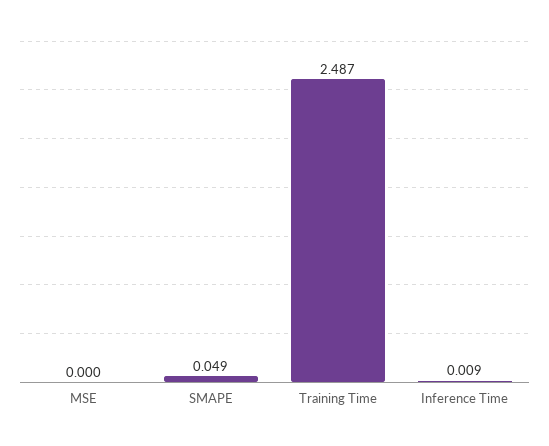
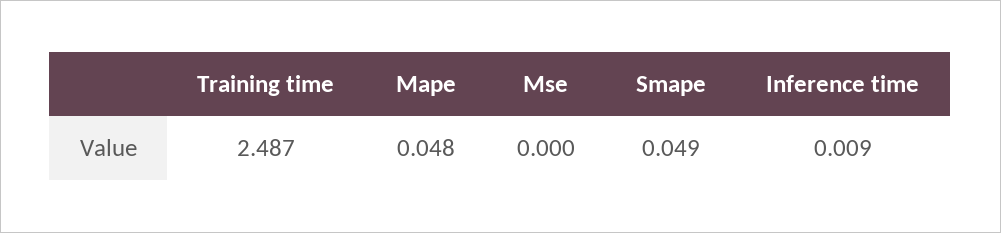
  {
    "MSE": 0,
    "SMAPE": 0.049,
    "Training Time": 2.487,
-   "Inference Time": 0.009
+   "Inference Time": 0.009,
+   "Mape": 0.048
  }

